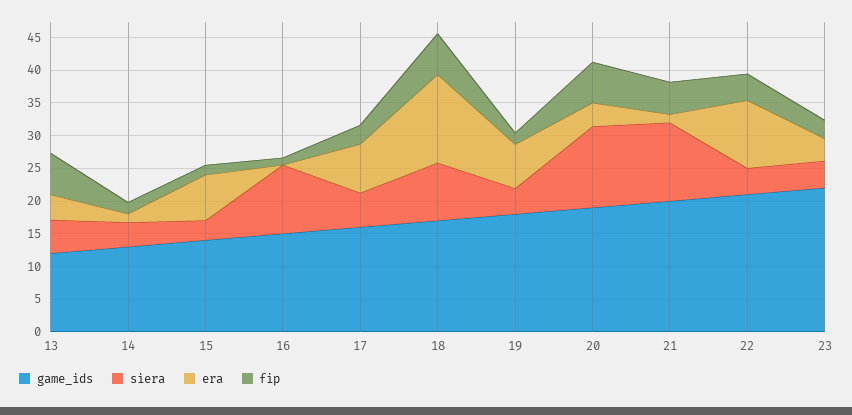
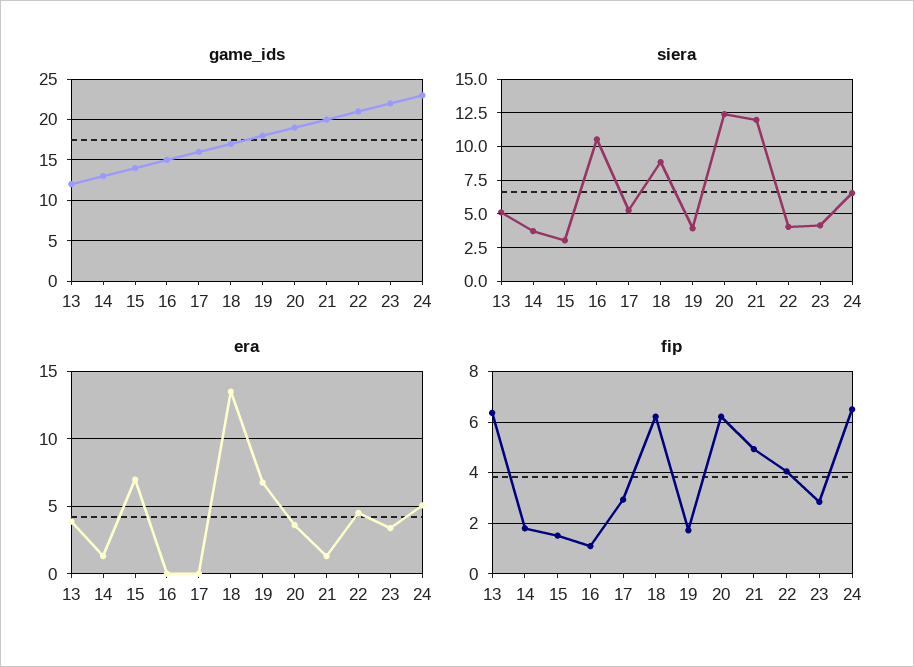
  {
    "game_ids": {
      "13": 12,
      "14": 13,
      "15": 14,
      "16": 15,
      "17": 16,
      "18": 17,
      "19": 18,
      "20": 19,
      "21": 20,
      "22": 21,
-     "23": 22
+     "23": 22,
+     "24": 23
    },
    "siera": {
      "13": 5,
      "14": 3.5,
      "15": 3,
      "16": 10.5,
      "17": 5.5,
      "18": 9,
      "19": 4,
      "20": 12.5,
      "21": 12,
      "22": 4,
-     "23": 4
+     "23": 4,
+     "24": 6.5
    },
    "era": {
      "13": 4,
      "14": 1.5,
      "15": 7,
      "16": 0,
-     "17": 7.5,
+     "17": 0,
      "18": 13.5,
      "19": 7,
      "20": 3.5,
      "21": 1.5,
-     "22": 10,
+     "22": 4.5,
-     "23": 3.5
+     "23": 3.5,
+     "24": 5
    },
    "fip": {
      "13": 6.25,
      "14": 1.75,
      "15": 1.5,
      "16": 1,
      "17": 3,
      "18": 6.25,
      "19": 1.75,
      "20": 6.25,
      "21": 5,
      "22": 4,
-     "23": 2.75
+     "23": 2.75,
+     "24": 6.5
    }
  }

